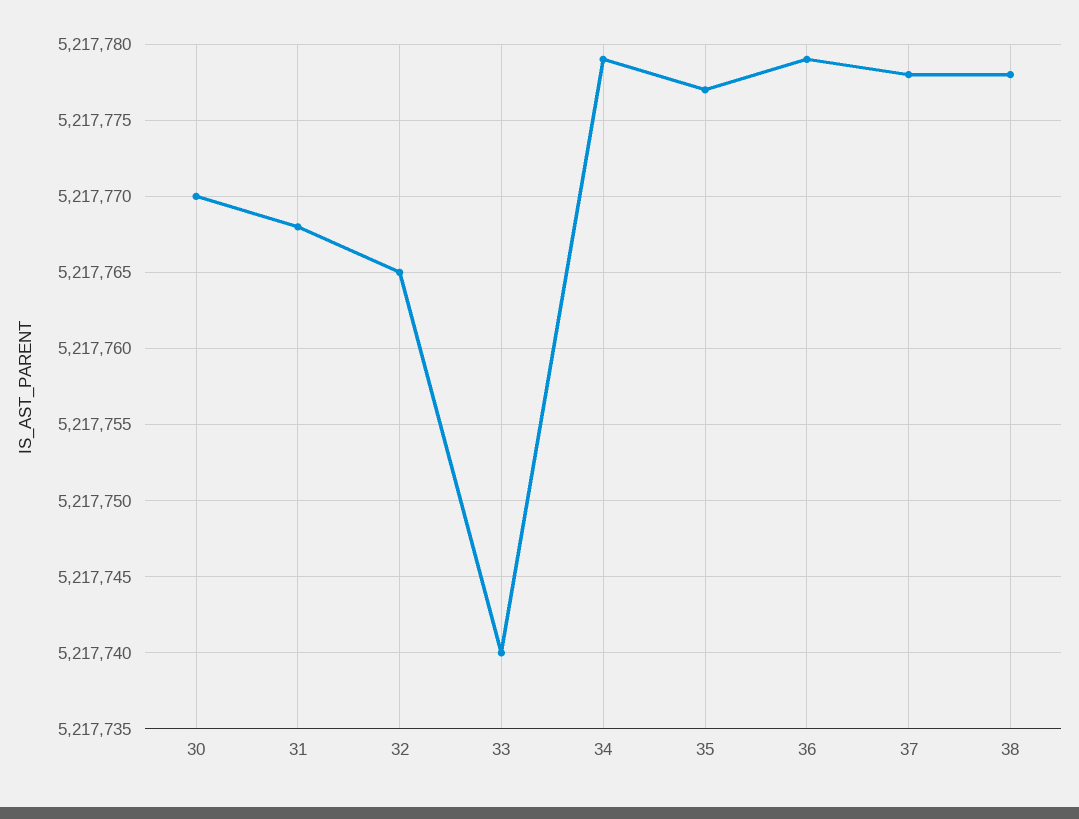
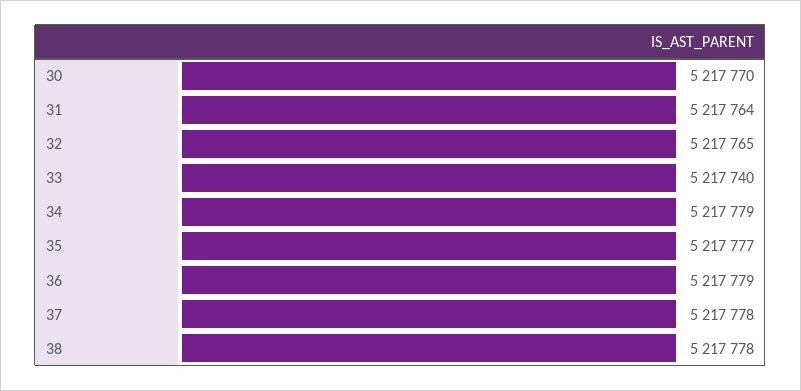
  {
    "30": 5217770,
-   "31": 5217768,
+   "31": 5217764,
    "32": 5217765,
    "33": 5217740,
    "34": 5217779,
    "35": 5217777,
    "36": 5217779,
    "37": 5217778,
    "38": 5217778
  }

